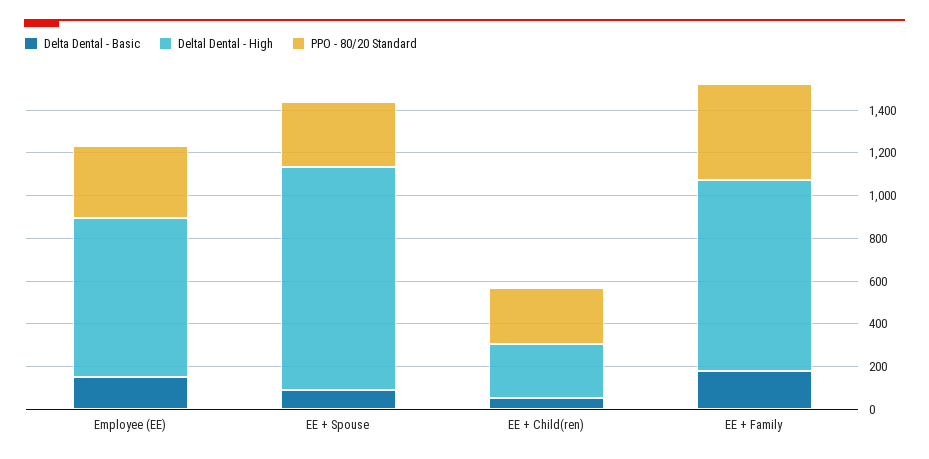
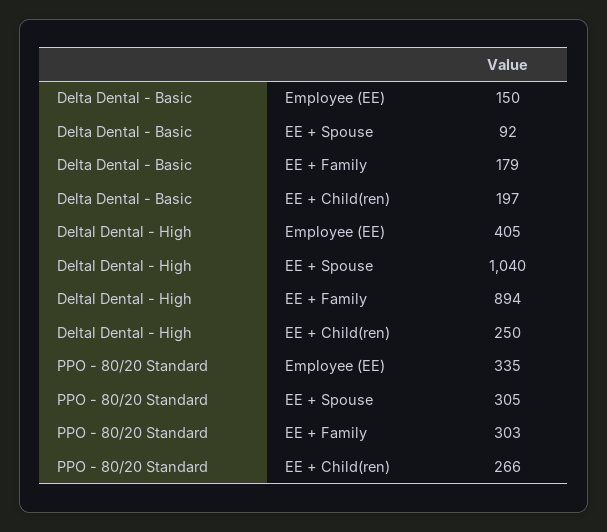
  {
    "Delta Dental - Basic": {
      "Employee (EE)": 150,
      "EE + Spouse": 92,
-     "EE + Child(ren)": 50,
+     "EE + Child(ren)": 197,
      "EE + Family": 179
    },
    "Deltal Dental - High": {
-     "Employee (EE)": 750,
+     "Employee (EE)": 405,
      "EE + Spouse": 1040,
      "EE + Child(ren)": 250,
      "EE + Family": 894
    },
    "PPO - 80/20 Standard": {
      "Employee (EE)": 335,
      "EE + Spouse": 305,
      "EE + Child(ren)": 266,
-     "EE + Family": 450
+     "EE + Family": 303
    }
  }

